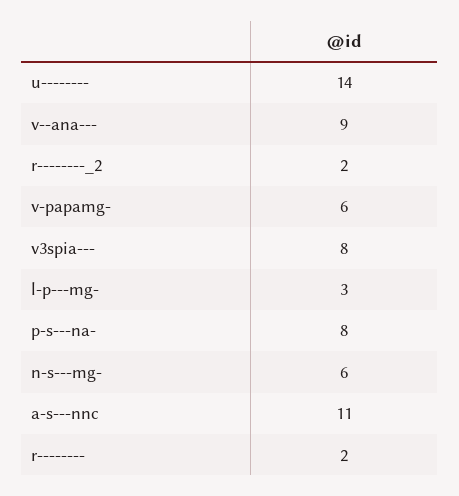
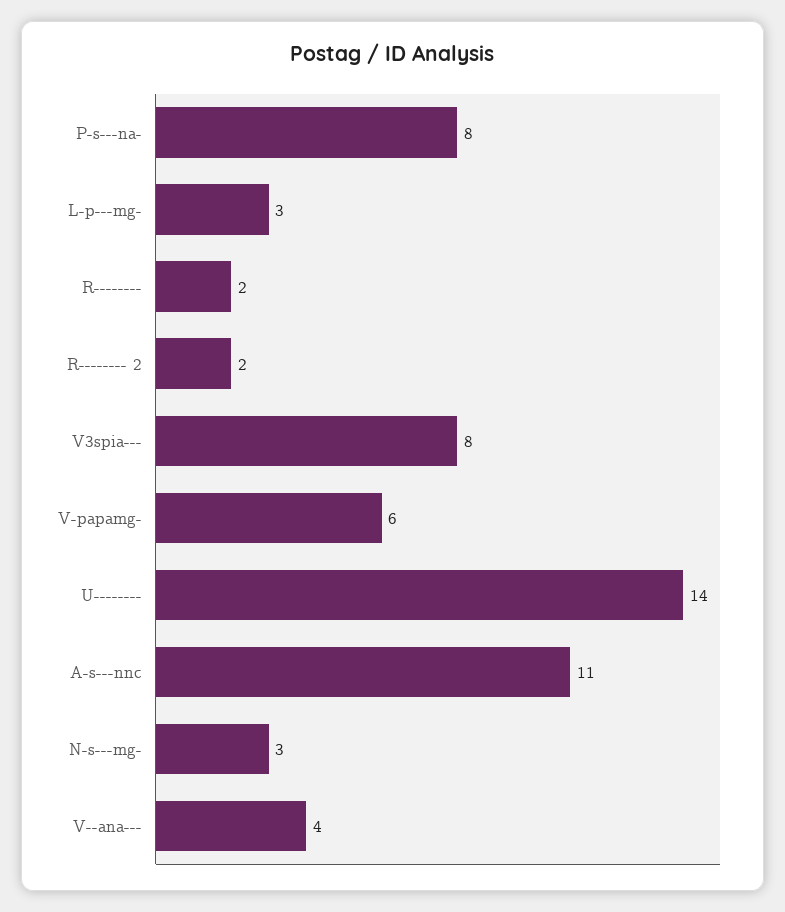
  {
    "u--------": 14,
-   "v--ana---": 9,
+   "v--ana---": 4,
    "r--------_2": 2,
    "v-papamg-": 6,
    "v3spia---": 8,
    "l-p---mg-": 3,
    "p-s---na-": 8,
-   "n-s---mg-": 6,
+   "n-s---mg-": 3,
    "a-s---nnc": 11,
    "r--------": 2
  }

